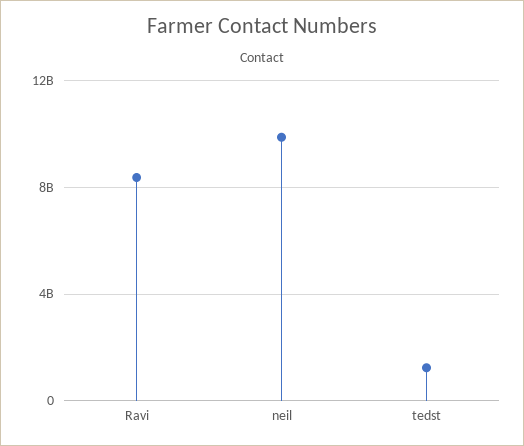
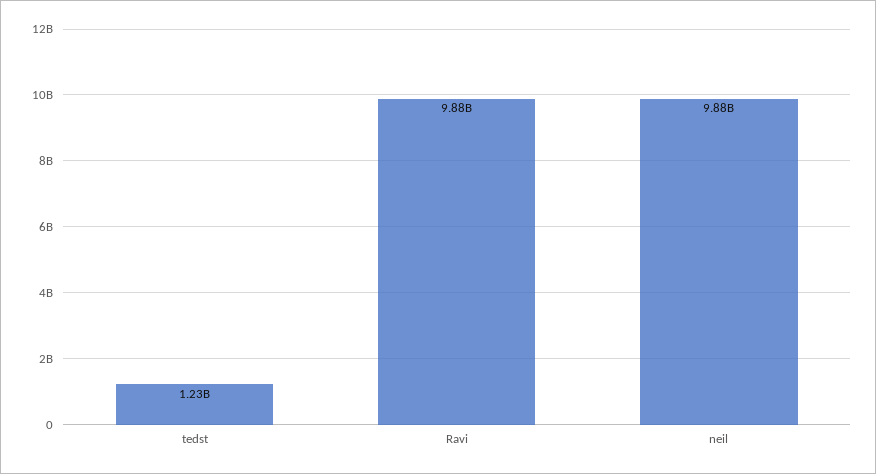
  {
-   "Ravi": 8500000000,
+   "Ravi": 9880000000,
    "neil": 9880000000,
    "tedst": 1230000000
  }

